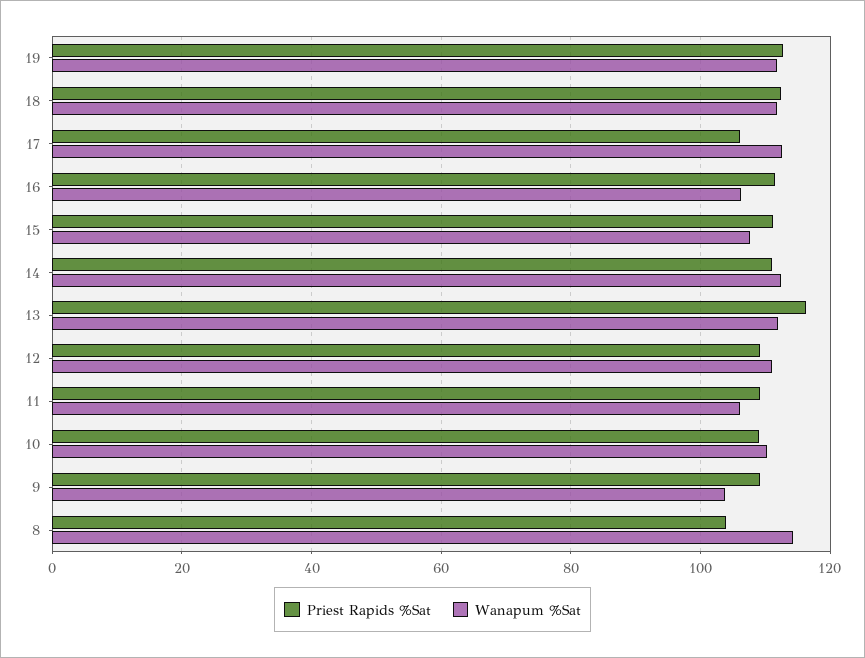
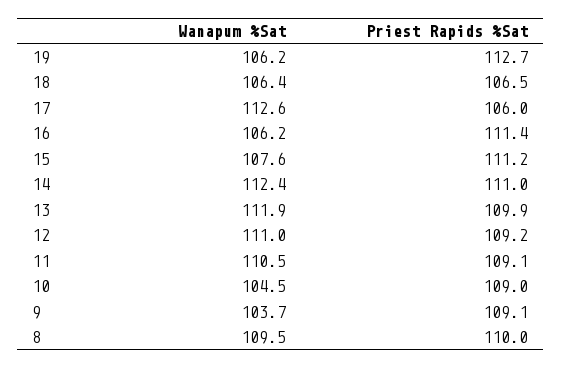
  {
    "Priest Rapids %Sat": {
      "19": 112.7,
-     "18": 112,
+     "18": 106.5,
      "17": 106,
      "16": 111.4,
      "15": 111.2,
      "14": 111,
-     "13": 116,
+     "13": 109.9,
      "12": 109.2,
      "11": 109.1,
      "10": 109,
      "9": 109.1,
-     "8": 104
+     "8": 110
    },
    "Wanapum %Sat": {
-     "19": 112,
+     "19": 106.2,
-     "18": 112,
+     "18": 106.4,
      "17": 112.6,
      "16": 106.2,
      "15": 107.6,
      "14": 112.4,
      "13": 111.9,
      "12": 111,
-     "11": 106,
+     "11": 110.5,
-     "10": 110,
+     "10": 104.5,
      "9": 103.7,
-     "8": 114
+     "8": 109.5
    }
  }

